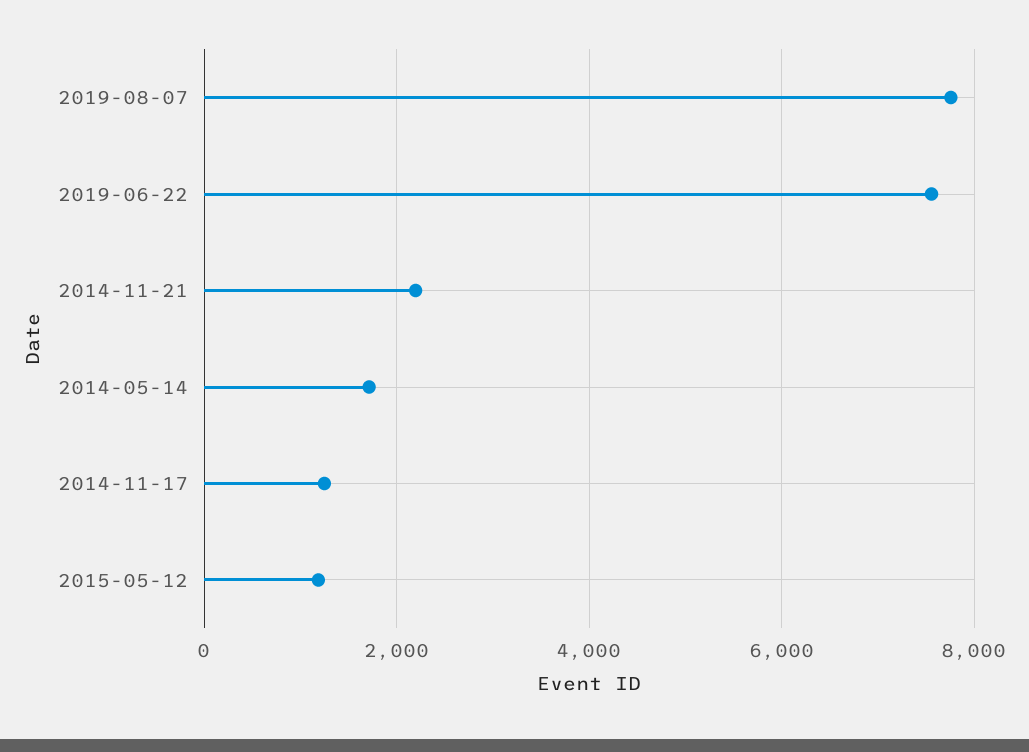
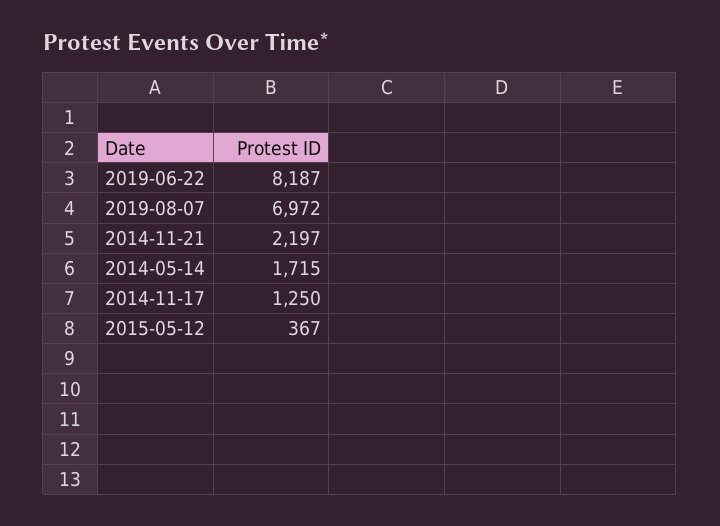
  {
-   "2019-08-07": 7800,
+   "2019-08-07": 6972,
-   "2019-06-22": 7600,
+   "2019-06-22": 8187,
    "2014-11-21": 2197,
    "2014-05-14": 1715,
    "2014-11-17": 1250,
-   "2015-05-12": 1200
+   "2015-05-12": 367
  }

